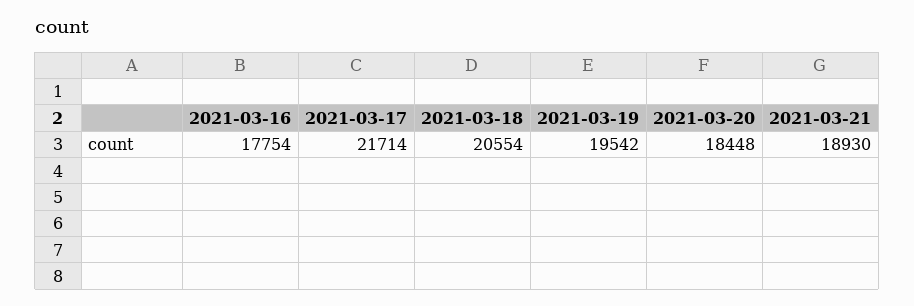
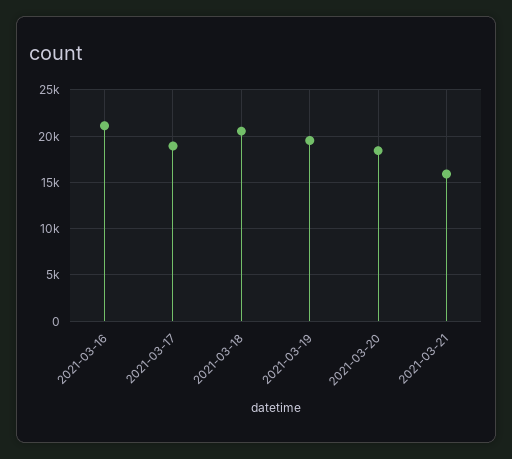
  {
-   "2021-03-16": 17754,
+   "2021-03-16": 21000,
-   "2021-03-17": 21714,
+   "2021-03-17": 19000,
    "2021-03-18": 20554,
    "2021-03-19": 19542,
    "2021-03-20": 18448,
-   "2021-03-21": 18930
+   "2021-03-21": 16000
  }

